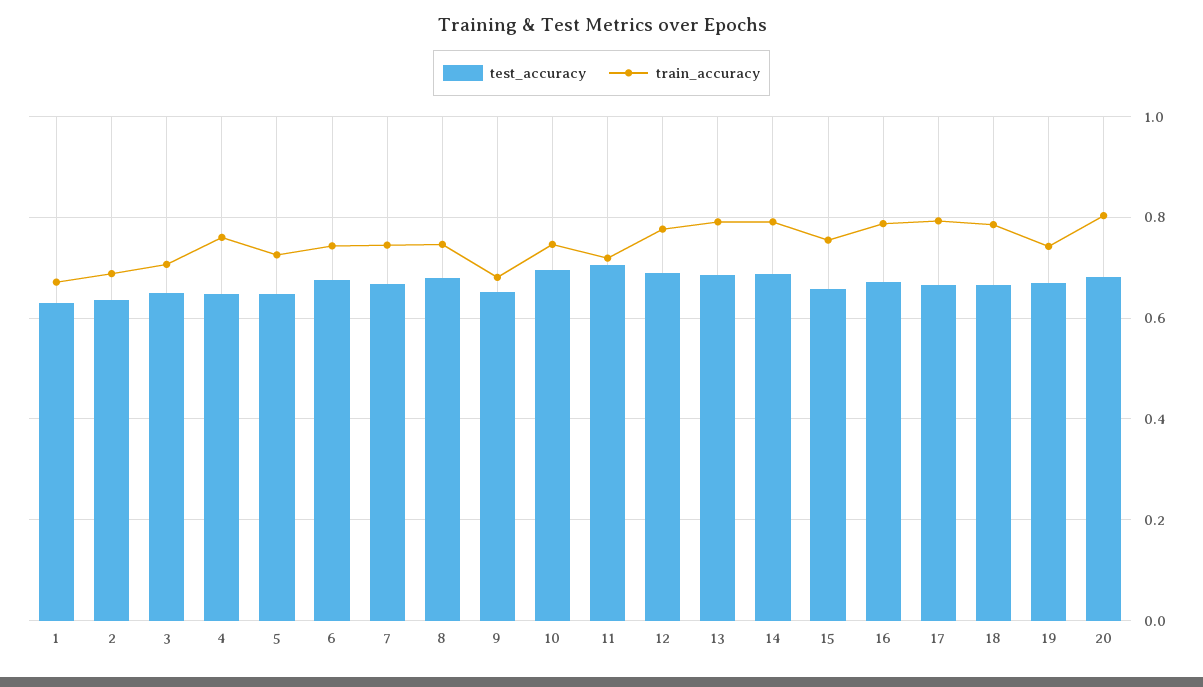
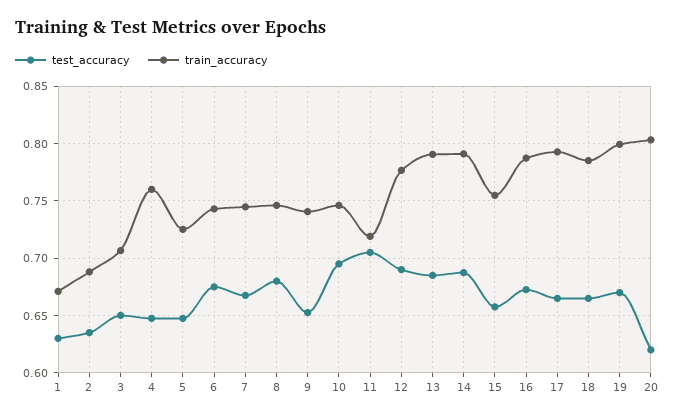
  {
    "test_accuracy": {
      "1": 0.63,
      "2": 0.64,
      "3": 0.65,
      "4": 0.65,
      "5": 0.65,
      "6": 0.68,
      "7": 0.67,
      "8": 0.68,
      "9": 0.65,
      "10": 0.7,
      "11": 0.71,
      "12": 0.69,
      "13": 0.69,
      "14": 0.69,
      "15": 0.66,
      "16": 0.67,
      "17": 0.67,
      "18": 0.67,
      "19": 0.67,
-     "20": 0.68
+     "20": 0.62
    },
    "train_accuracy": {
      "1": 0.67,
      "2": 0.69,
      "3": 0.71,
      "4": 0.76,
      "5": 0.73,
      "6": 0.74,
      "7": 0.74,
      "8": 0.75,
-     "9": 0.68,
+     "9": 0.74,
      "10": 0.75,
      "11": 0.72,
      "12": 0.78,
      "13": 0.79,
      "14": 0.79,
      "15": 0.75,
      "16": 0.79,
      "17": 0.79,
      "18": 0.79,
-     "19": 0.74,
+     "19": 0.8,
      "20": 0.8
    }
  }

